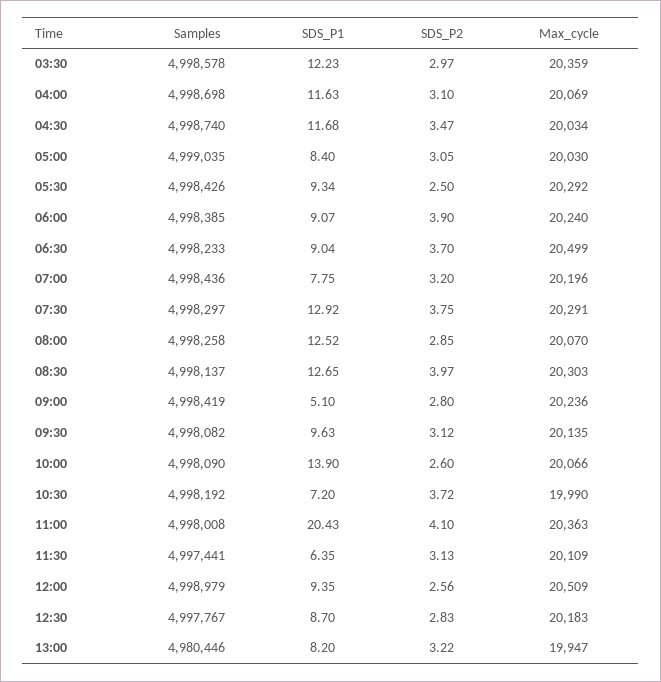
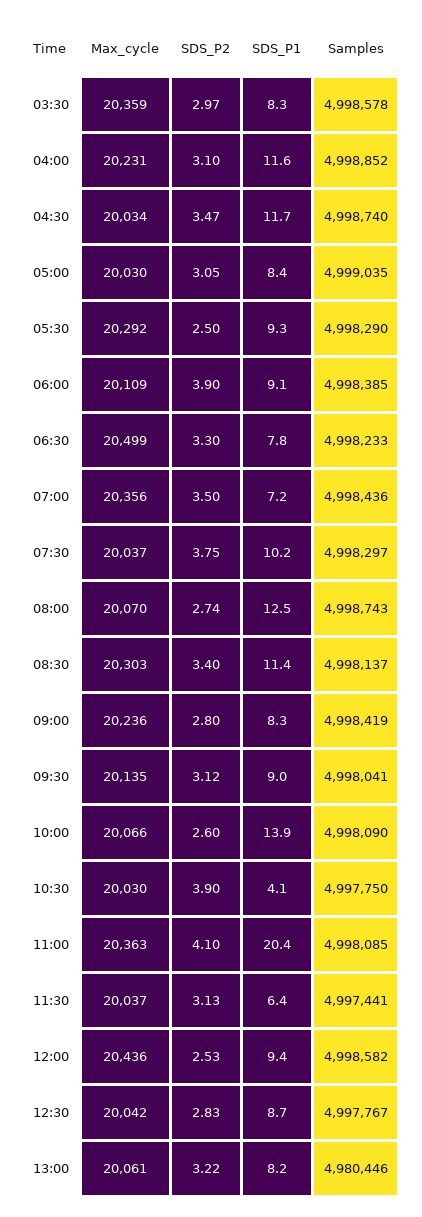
  {
    "Samples": {
      "03:30": 4998578,
-     "04:00": 4998698,
+     "04:00": 4998852,
      "04:30": 4998740,
      "05:00": 4999035,
-     "05:30": 4998426,
+     "05:30": 4998290,
      "06:00": 4998385,
      "06:30": 4998233,
      "07:00": 4998436,
      "07:30": 4998297,
-     "08:00": 4998258,
+     "08:00": 4998743,
      "08:30": 4998137,
      "09:00": 4998419,
-     "09:30": 4998082,
+     "09:30": 4998041,
      "10:00": 4998090,
-     "10:30": 4998192,
+     "10:30": 4997750,
-     "11:00": 4998008,
+     "11:00": 4998085,
      "11:30": 4997441,
-     "12:00": 4998979,
+     "12:00": 4998582,
      "12:30": 4997767,
      "13:00": 4980446
    },
    "SDS_P1": {
-     "03:30": 12.23,
+     "03:30": 8.3,
      "04:00": 11.63,
      "04:30": 11.68,
      "05:00": 8.4,
      "05:30": 9.34,
      "06:00": 9.07,
-     "06:30": 9.04,
+     "06:30": 7.8,
-     "07:00": 7.75,
+     "07:00": 7.2,
-     "07:30": 12.92,
+     "07:30": 10.2,
      "08:00": 12.52,
-     "08:30": 12.65,
+     "08:30": 11.4,
-     "09:00": 5.1,
+     "09:00": 8.3,
-     "09:30": 9.63,
+     "09:30": 9,
      "10:00": 13.9,
-     "10:30": 7.2,
+     "10:30": 4.1,
      "11:00": 20.43,
      "11:30": 6.35,
      "12:00": 9.35,
      "12:30": 8.7,
      "13:00": 8.2
    },
    "SDS_P2": {
      "03:30": 2.97,
      "04:00": 3.1,
      "04:30": 3.47,
      "05:00": 3.05,
      "05:30": 2.5,
      "06:00": 3.9,
-     "06:30": 3.7,
+     "06:30": 3.3,
-     "07:00": 3.2,
+     "07:00": 3.5,
      "07:30": 3.75,
-     "08:00": 2.85,
+     "08:00": 2.74,
-     "08:30": 3.97,
+     "08:30": 3.4,
      "09:00": 2.8,
      "09:30": 3.12,
      "10:00": 2.6,
-     "10:30": 3.72,
+     "10:30": 3.9,
      "11:00": 4.1,
      "11:30": 3.13,
-     "12:00": 2.56,
+     "12:00": 2.53,
      "12:30": 2.83,
      "13:00": 3.22
    },
    "Max_cycle": {
      "03:30": 20359,
-     "04:00": 20069,
+     "04:00": 20231,
      "04:30": 20034,
      "05:00": 20030,
      "05:30": 20292,
-     "06:00": 20240,
+     "06:00": 20109,
      "06:30": 20499,
-     "07:00": 20196,
+     "07:00": 20356,
-     "07:30": 20291,
+     "07:30": 20037,
      "08:00": 20070,
      "08:30": 20303,
      "09:00": 20236,
      "09:30": 20135,
      "10:00": 20066,
-     "10:30": 19990,
+     "10:30": 20030,
      "11:00": 20363,
-     "11:30": 20109,
+     "11:30": 20037,
-     "12:00": 20509,
+     "12:00": 20436,
-     "12:30": 20183,
+     "12:30": 20042,
-     "13:00": 19947
+     "13:00": 20061
    }
  }

